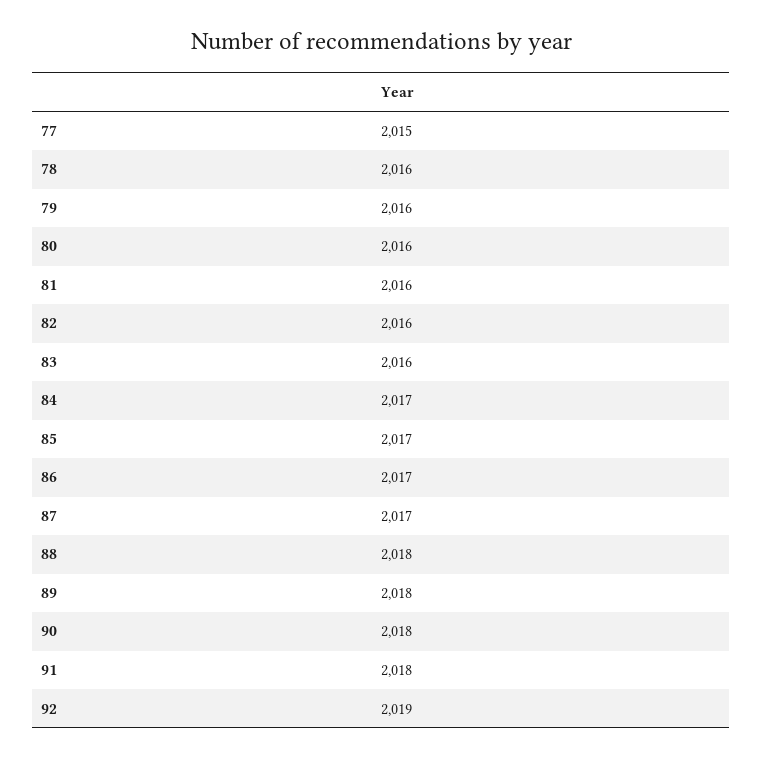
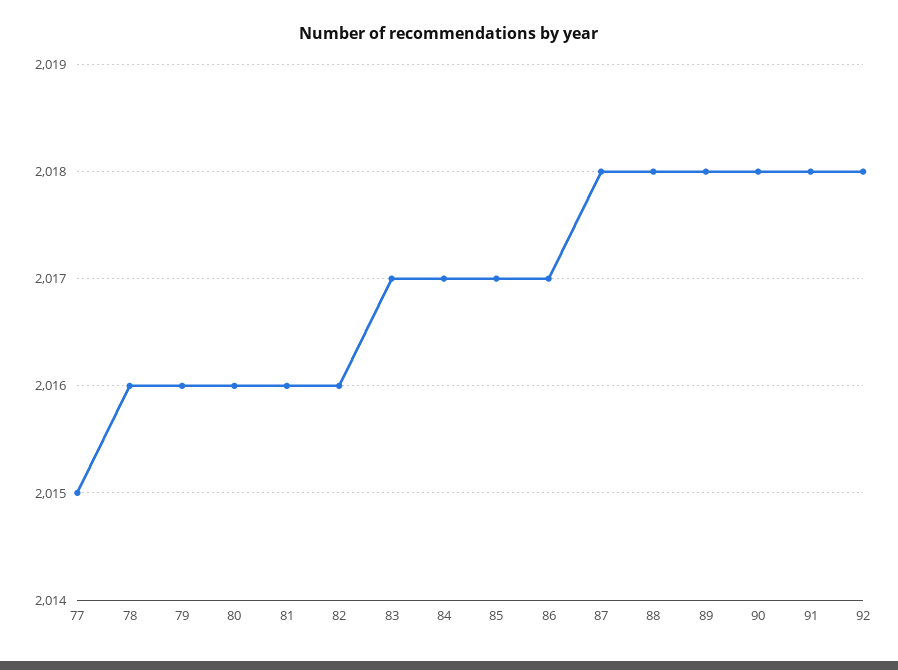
  {
    "77": 2015,
    "78": 2016,
    "79": 2016,
    "80": 2016,
    "81": 2016,
    "82": 2016,
-   "83": 2016,
+   "83": 2017,
    "84": 2017,
    "85": 2017,
    "86": 2017,
-   "87": 2017,
+   "87": 2018,
    "88": 2018,
    "89": 2018,
    "90": 2018,
    "91": 2018,
-   "92": 2019
+   "92": 2018
  }

